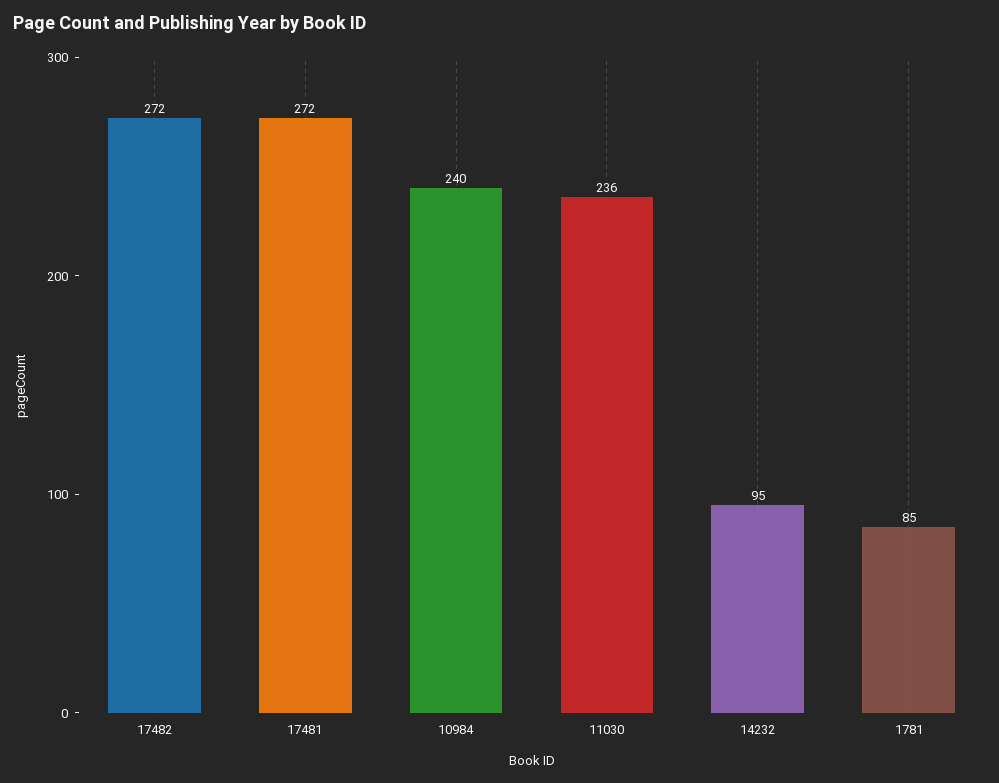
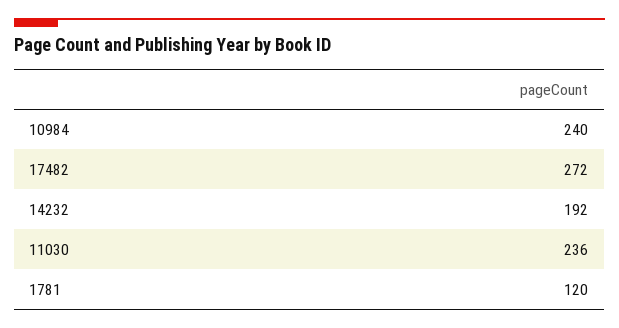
  {
    "17482": 272,
-   "17481": 272,
    "10984": 240,
    "11030": 236,
-   "14232": 95,
+   "14232": 192,
-   "1781": 85
+   "1781": 120
  }

